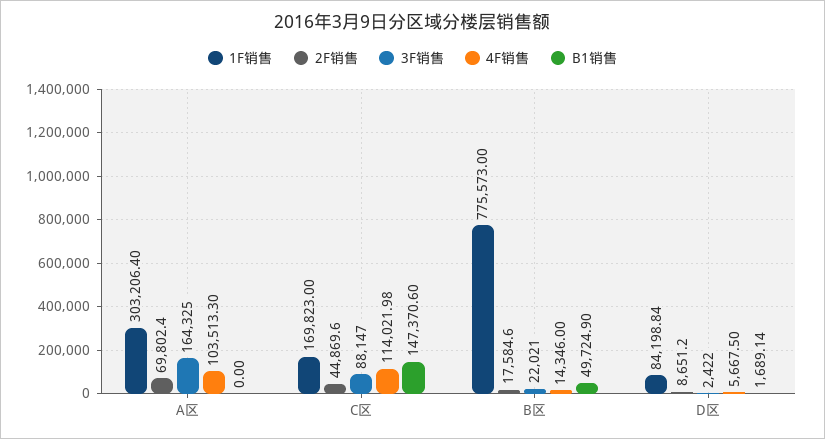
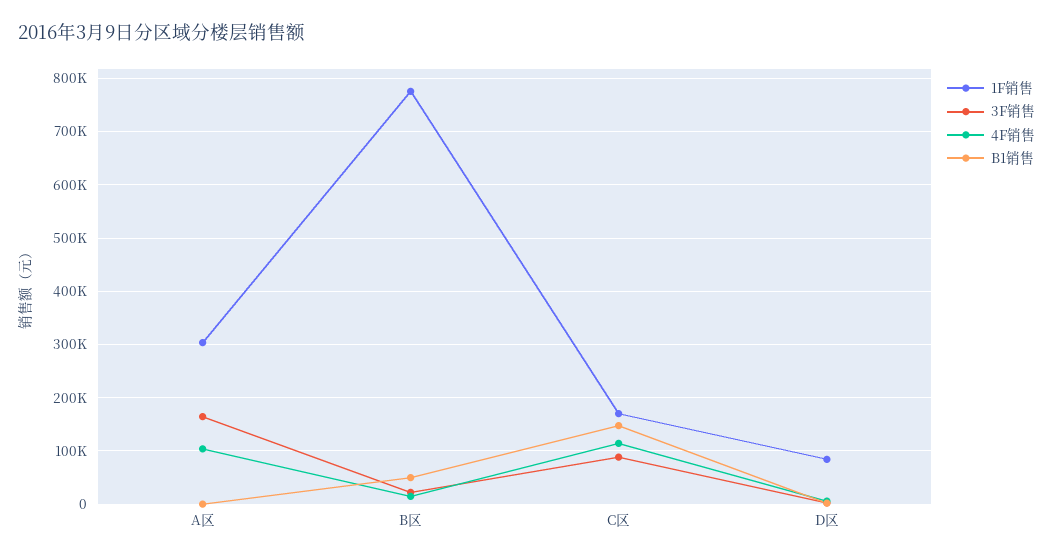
  {
    "1F销售": {
      "A区": 303206.4,
      "C区": 169823,
      "B区": 775573,
      "D区": 84198.84
    },
-   "2F销售": {
-     "A区": 69802.4,
-     "C区": 44869.6,
-     "B区": 17584.6,
-     "D区": 8651.2
-   },
    "3F销售": {
      "A区": 164325,
      "C区": 88147,
      "B区": 22021,
      "D区": 2422
    },
    "4F销售": {
      "A区": 103513.3,
      "C区": 114021.98,
      "B区": 14346,
      "D区": 5667.5
    },
    "B1销售": {
      "A区": 0,
      "C区": 147370.6,
      "B区": 49724.9,
      "D区": 1689.14
    }
  }

